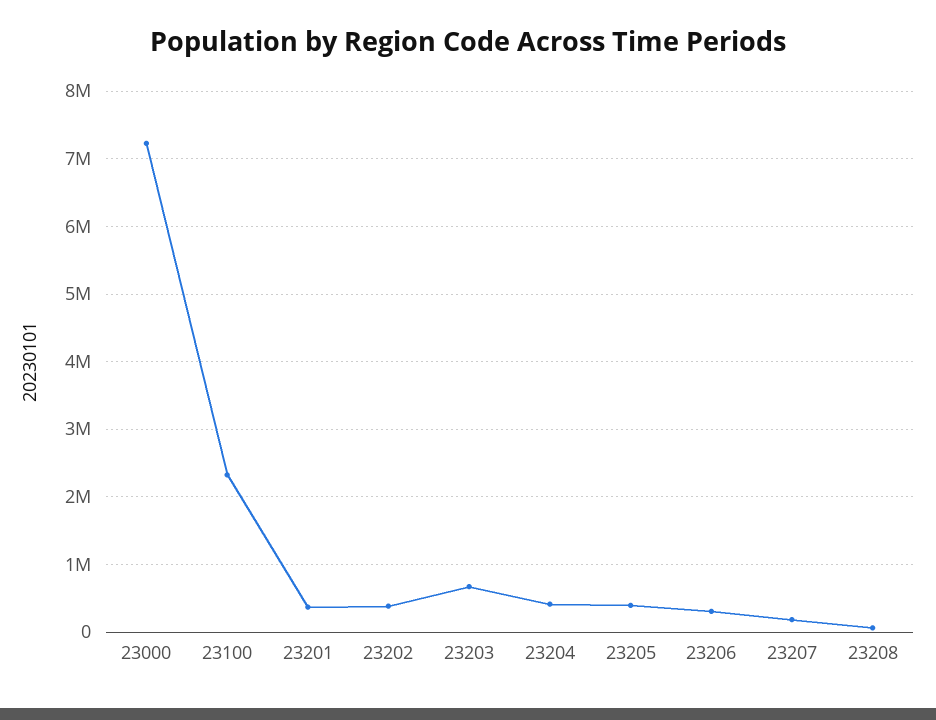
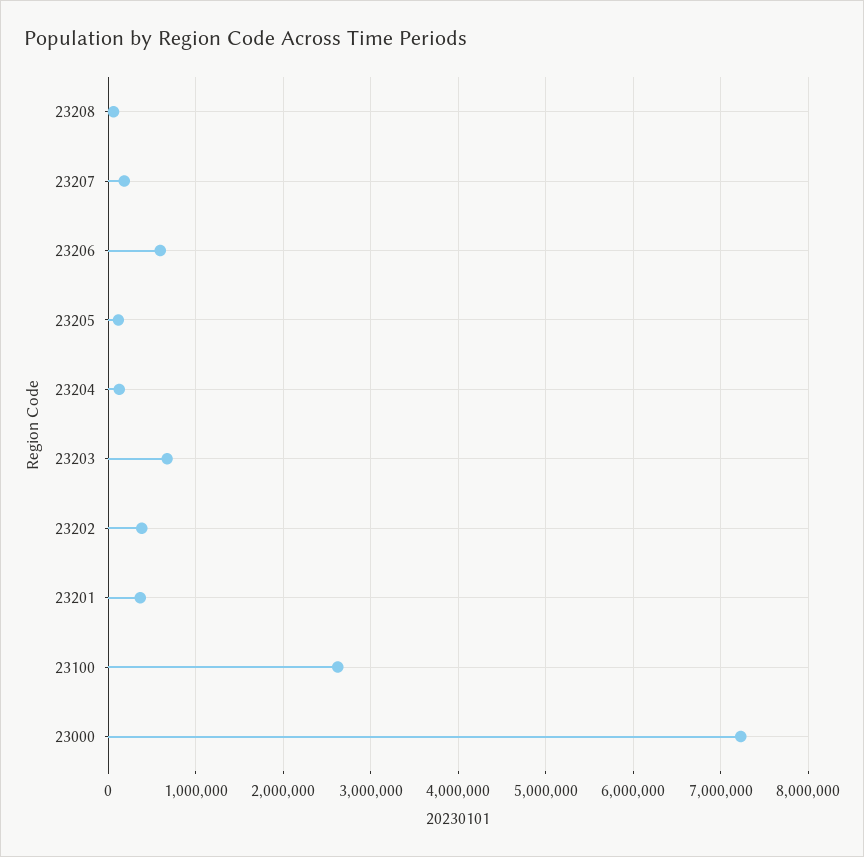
  {
    "23000": 7200000,
-   "23100": 2300000,
+   "23100": 2600000,
    "23201": 400000,
    "23202": 400000,
    "23203": 700000,
-   "23204": 400000,
+   "23204": 100000,
-   "23205": 400000,
+   "23205": 100000,
-   "23206": 300000,
+   "23206": 600000,
    "23207": 200000,
    "23208": 100000
  }

